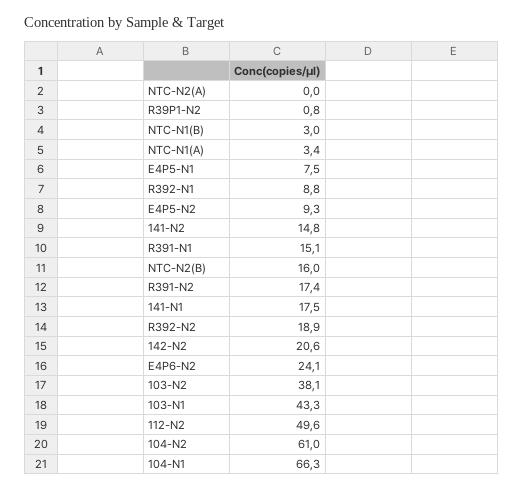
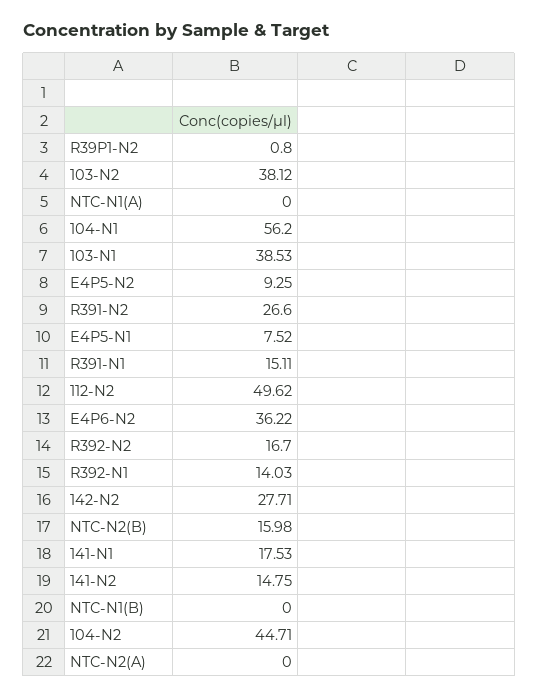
  {
    "NTC-N2(A)": 0,
    "R39P1-N2": 0.8,
-   "NTC-N1(B)": 3,
+   "NTC-N1(B)": 0,
-   "NTC-N1(A)": 3.4,
+   "NTC-N1(A)": 0,
    "E4P5-N1": 7.52,
-   "R392-N1": 8.8,
+   "R392-N1": 14.03,
    "E4P5-N2": 9.25,
    "141-N2": 14.75,
    "R391-N1": 15.11,
    "NTC-N2(B)": 15.98,
-   "R391-N2": 17.4,
+   "R391-N2": 26.6,
    "141-N1": 17.53,
-   "R392-N2": 18.9,
+   "R392-N2": 16.7,
-   "142-N2": 20.6,
+   "142-N2": 27.71,
-   "E4P6-N2": 24.1,
+   "E4P6-N2": 36.22,
    "103-N2": 38.12,
-   "103-N1": 43.3,
+   "103-N1": 38.53,
    "112-N2": 49.62,
-   "104-N2": 61,
+   "104-N2": 44.71,
-   "104-N1": 66.3
+   "104-N1": 56.2
  }

